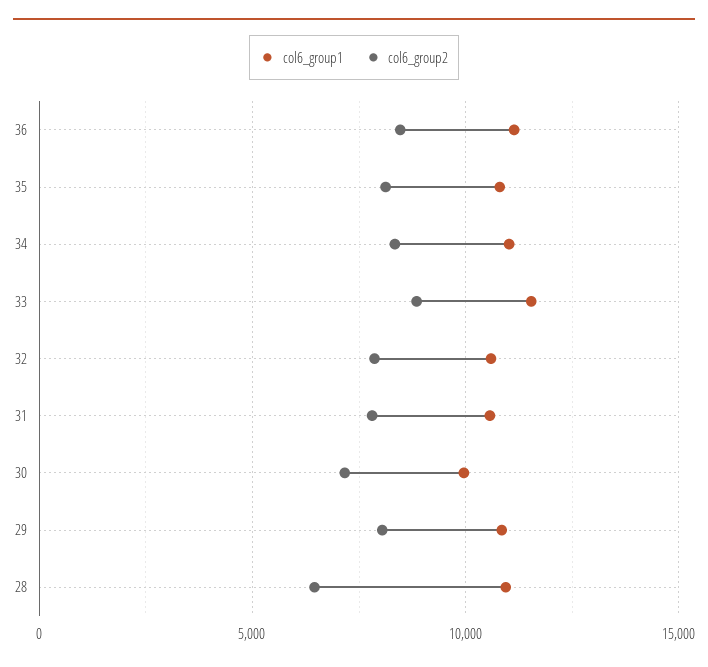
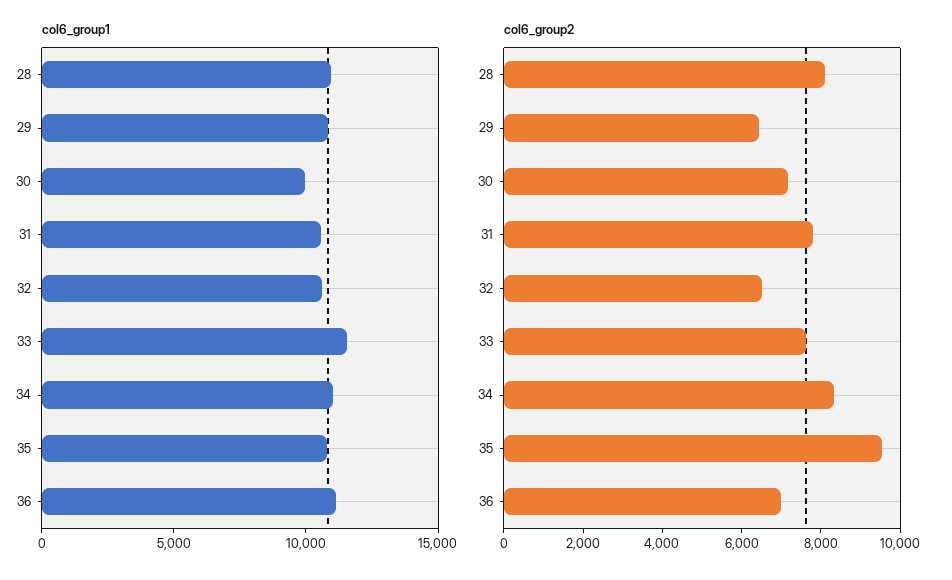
  {
    "col6_group1": {
      "36": 11000,
      "35": 11000,
      "34": 11000,
      "33": 11500,
      "32": 10500,
      "31": 10500,
      "30": 10000,
      "29": 11000,
      "28": 11000
    },
    "col6_group2": {
-     "36": 8500,
+     "36": 7000,
-     "35": 8000,
+     "35": 9500,
      "34": 8500,
-     "33": 9000,
+     "33": 7500,
-     "32": 8000,
+     "32": 6500,
      "31": 8000,
      "30": 7000,
-     "29": 8000,
+     "29": 6500,
-     "28": 6500
+     "28": 8000
    }
  }

